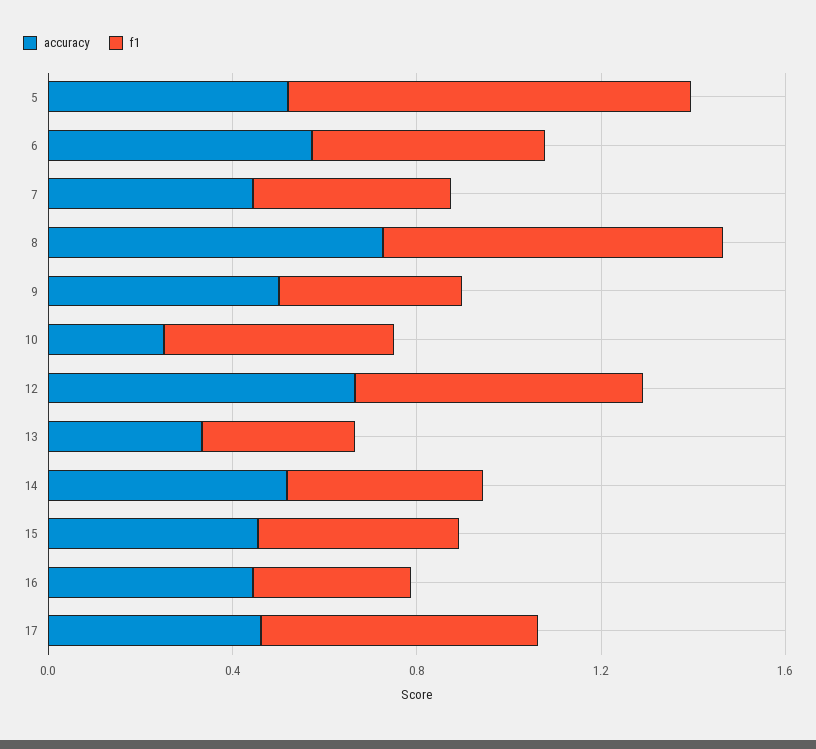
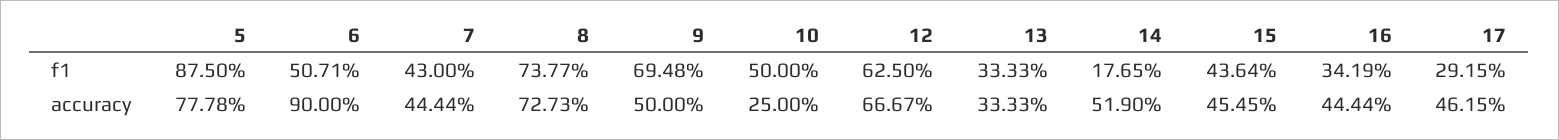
  {
    "accuracy": {
-     "5": 0.5,
+     "5": 0.7778,
-     "6": 0.6,
+     "6": 0.9,
      "7": 0.4444,
      "8": 0.7273,
      "9": 0.5,
      "10": 0.25,
      "12": 0.6667,
      "13": 0.3333,
      "14": 0.519,
      "15": 0.4545,
      "16": 0.4444,
      "17": 0.4615
    },
    "f1": {
      "5": 0.875,
      "6": 0.5071,
      "7": 0.43,
      "8": 0.7377,
-     "9": 0.4,
+     "9": 0.6948,
      "10": 0.5,
      "12": 0.625,
      "13": 0.3333,
-     "14": 0.4,
+     "14": 0.1765,
      "15": 0.4364,
      "16": 0.3419,
-     "17": 0.6
+     "17": 0.2915
    }
  }

